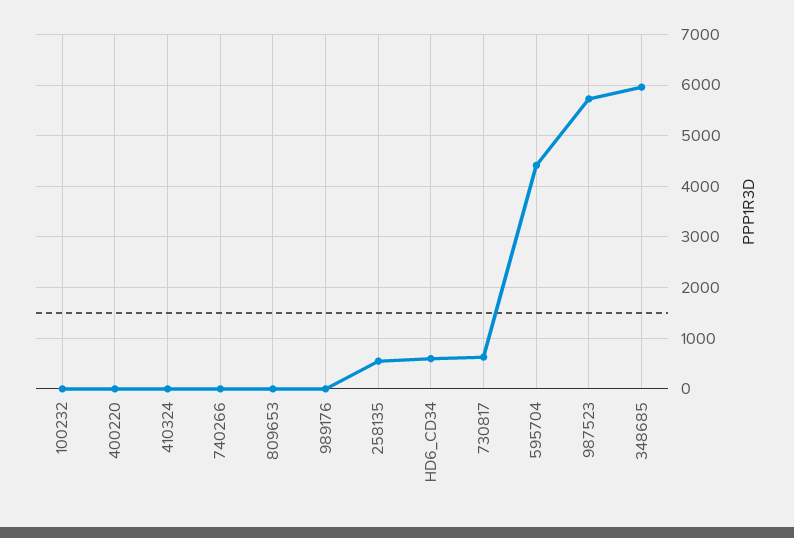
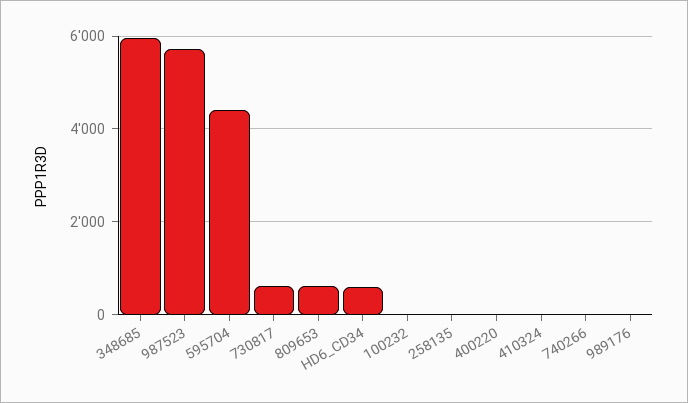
  {
    "100232": 0,
    "400220": 0,
    "410324": 0,
    "740266": 0,
-   "809653": 0,
+   "809653": 600,
    "989176": 0,
-   "258135": 600,
+   "258135": 0,
    "HD6_CD34": 600,
    "730817": 600,
    "595704": 4400,
    "987523": 5800,
    "348685": 6000
  }

